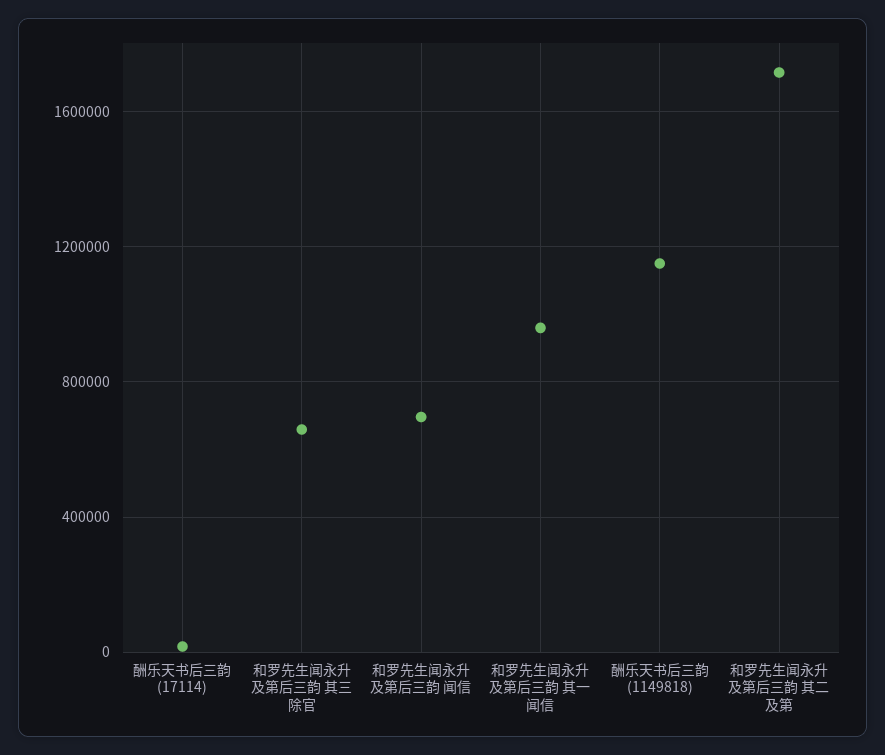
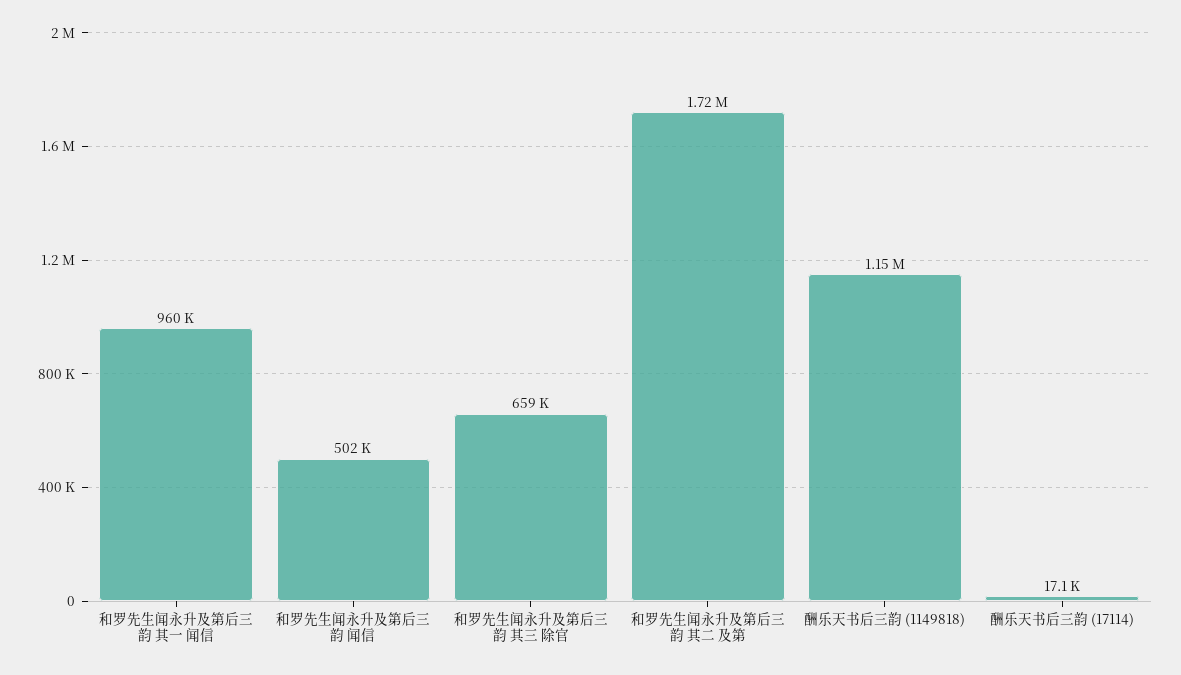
  {
    "酬乐天书后三韵 (17114)": 17100,
    "和罗先生闻永升及第后三韵 其三 除官": 659000,
-   "和罗先生闻永升及第后三韵 闻信": 700000,
+   "和罗先生闻永升及第后三韵 闻信": 502000,
    "和罗先生闻永升及第后三韵 其一 闻信": 960000,
    "酬乐天书后三韵 (1149818)": 1150000,
    "和罗先生闻永升及第后三韵 其二 及第": 1720000
  }

